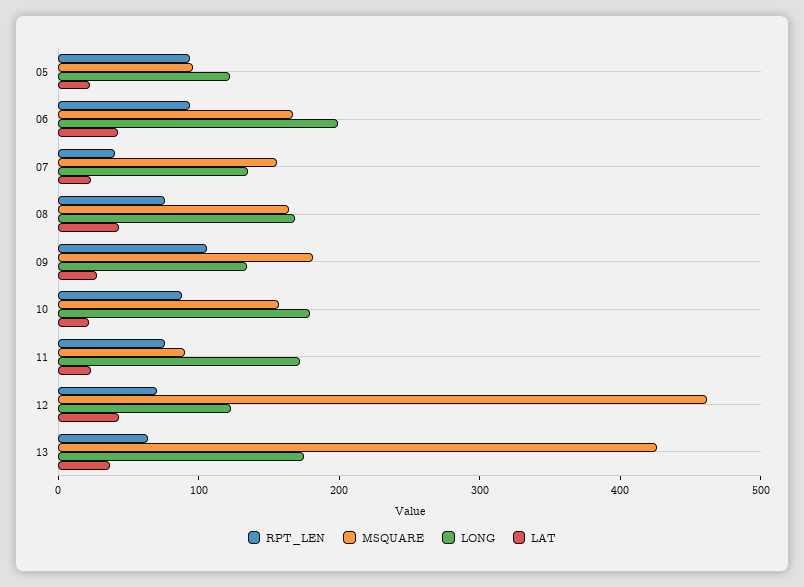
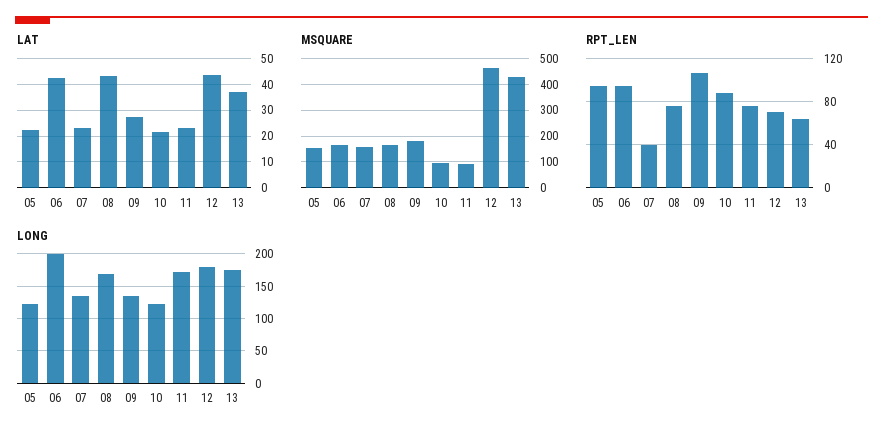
  {
    "RPT_LEN": {
      "05": 90,
      "06": 90,
      "07": 40,
      "08": 80,
      "09": 110,
      "10": 90,
      "11": 80,
      "12": 70,
      "13": 60
    },
    "MSQUARE": {
-     "05": 100,
+     "05": 150,
      "06": 160,
      "07": 160,
      "08": 160,
      "09": 180,
-     "10": 160,
+     "10": 100,
      "11": 100,
      "12": 460,
      "13": 420
    },
    "LONG": {
      "05": 120,
      "06": 200,
      "07": 130,
      "08": 170,
      "09": 130,
-     "10": 180,
+     "10": 120,
      "11": 170,
-     "12": 120,
+     "12": 180,
      "13": 170
    },
    "LAT": {
      "05": 22.5,
      "06": 42.5,
      "07": 22.5,
      "08": 42.5,
      "09": 27.5,
      "10": 22.5,
      "11": 22.5,
      "12": 42.5,
      "13": 37.5
    }
  }

